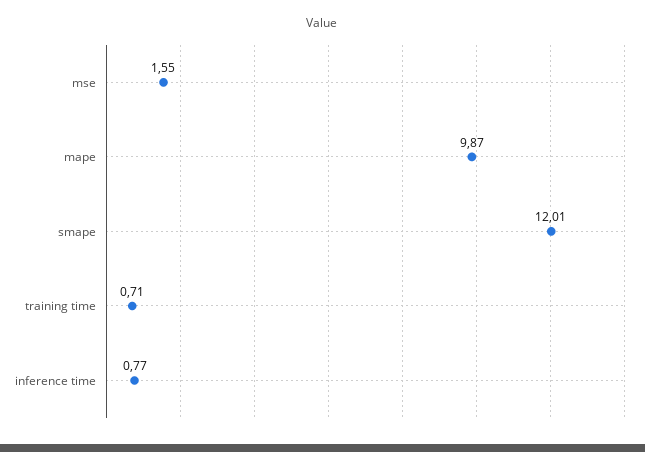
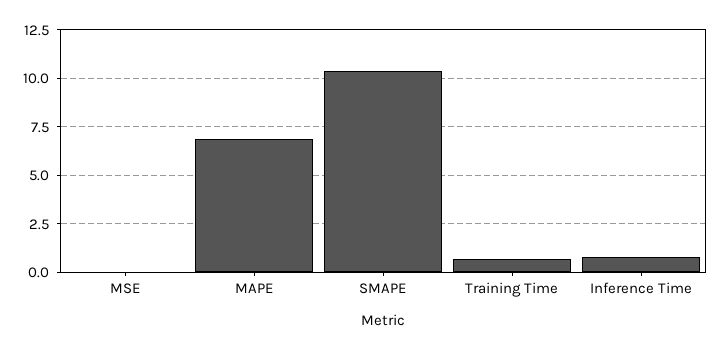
  {
-   "mse": 1.55,
+   "mse": 0,
-   "mape": 9.87,
+   "mape": 7,
-   "smape": 12.01,
+   "smape": 10.5,
    "training time": 0.71,
    "inference time": 0.77
  }

